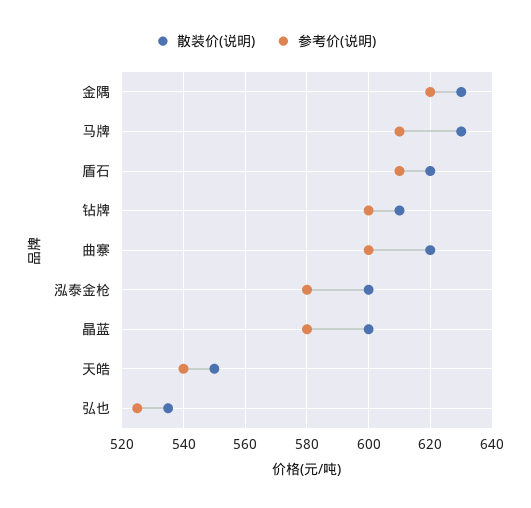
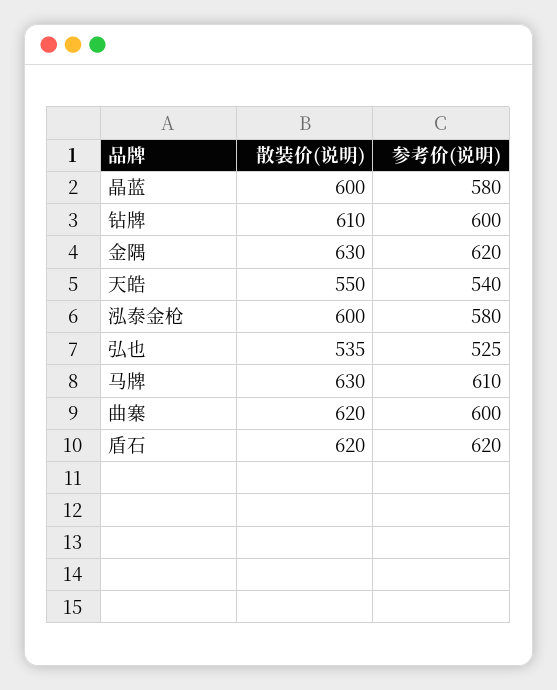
  {
    "散装价(说明)": {
      "金隅": 630,
      "马牌": 630,
      "盾石": 620,
      "钻牌": 610,
      "曲寨": 620,
      "泓泰金枪": 600,
      "晶蓝": 600,
      "天皓": 550,
      "弘也": 535
    },
    "参考价(说明)": {
      "金隅": 620,
      "马牌": 610,
-     "盾石": 610,
+     "盾石": 620,
      "钻牌": 600,
      "曲寨": 600,
      "泓泰金枪": 580,
      "晶蓝": 580,
      "天皓": 540,
      "弘也": 525
    }
  }

